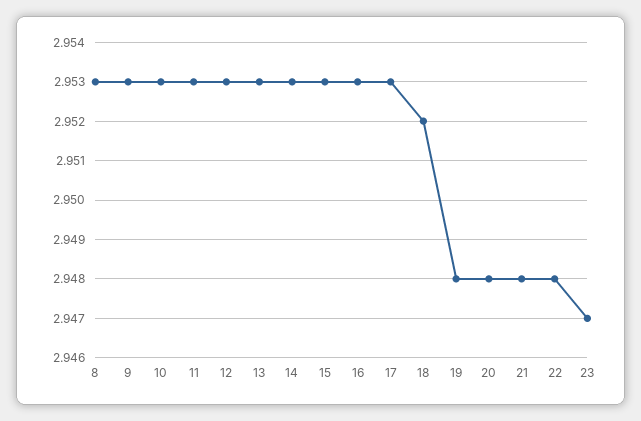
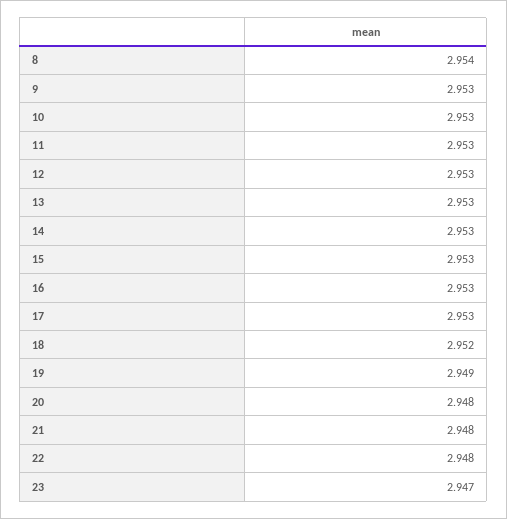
  {
-   "8": 2.953,
+   "8": 2.954,
    "9": 2.953,
    "10": 2.953,
    "11": 2.953,
    "12": 2.953,
    "13": 2.953,
    "14": 2.953,
    "15": 2.953,
    "16": 2.953,
    "17": 2.953,
    "18": 2.952,
-   "19": 2.948,
+   "19": 2.949,
    "20": 2.948,
    "21": 2.948,
    "22": 2.948,
    "23": 2.947
  }

